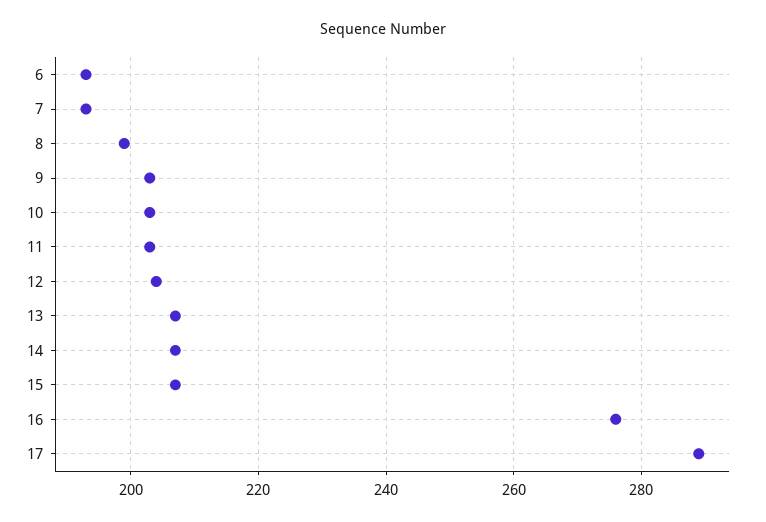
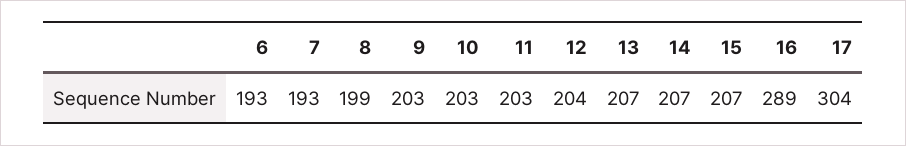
  {
    "6": 193,
    "7": 193,
    "8": 199,
    "9": 203,
    "10": 203,
    "11": 203,
    "12": 204,
    "13": 207,
    "14": 207,
    "15": 207,
-   "16": 275,
+   "16": 289,
-   "17": 290
+   "17": 304
  }

